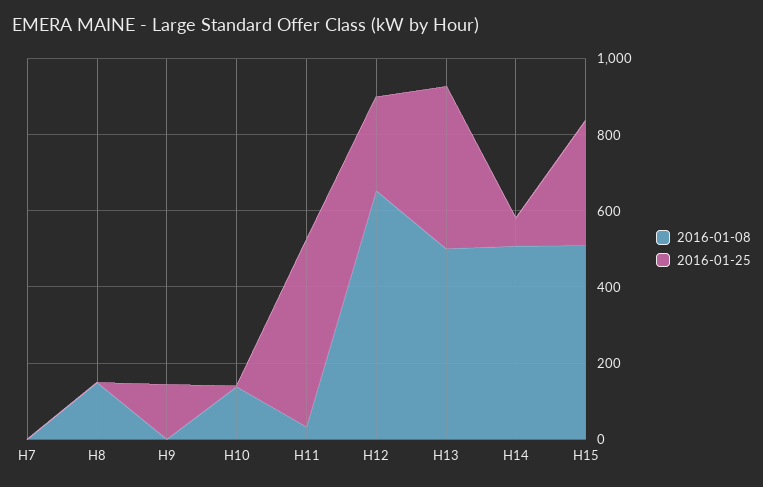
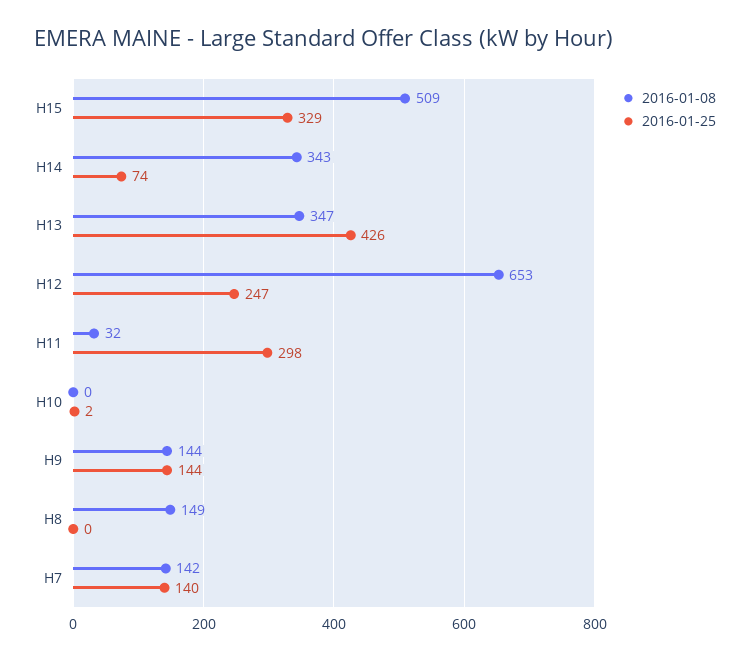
  {
    "2016-01-08": {
-     "H7": 0,
+     "H7": 142,
      "H8": 149,
-     "H9": 0,
+     "H9": 144,
-     "H10": 150,
+     "H10": 0,
      "H11": 32,
      "H12": 653,
-     "H13": 500,
+     "H13": 347,
-     "H14": 500,
+     "H14": 343,
      "H15": 509
    },
    "2016-01-25": {
-     "H7": 0,
+     "H7": 140,
      "H8": 0,
      "H9": 144,
      "H10": 2,
-     "H11": 500,
+     "H11": 298,
      "H12": 247,
      "H13": 426,
      "H14": 74,
      "H15": 329
    }
  }

